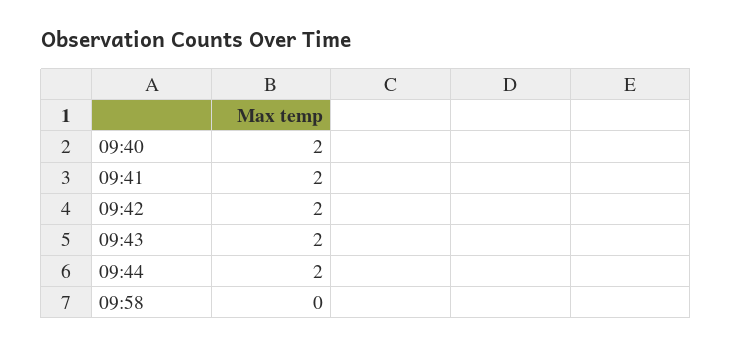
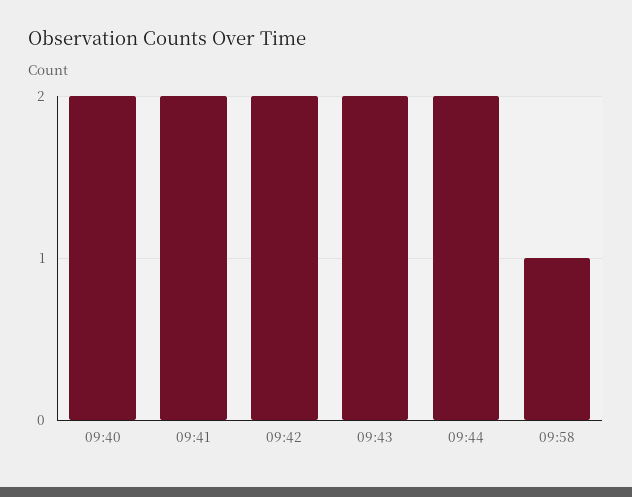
  {
    "09:40": 2,
    "09:41": 2,
    "09:42": 2,
    "09:43": 2,
    "09:44": 2,
-   "09:58": 0
+   "09:58": 1
  }

